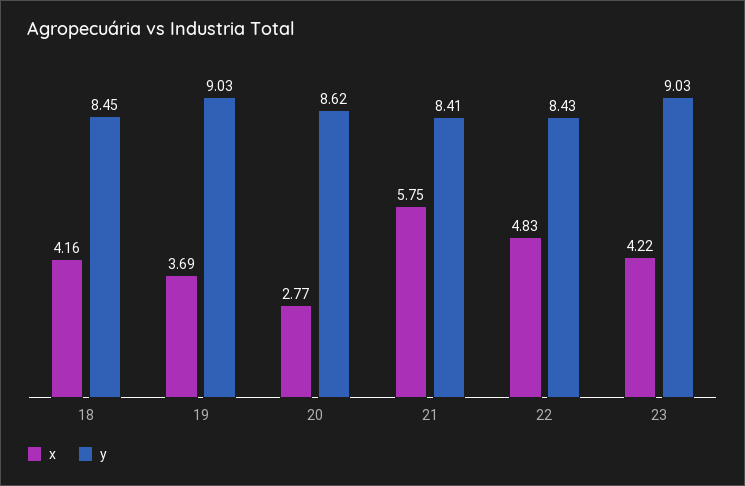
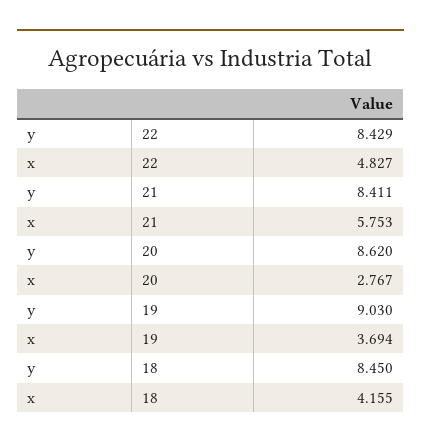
  {
    "x": {
      "18": 4.155,
      "19": 3.694,
      "20": 2.767,
      "21": 5.753,
-     "22": 4.827,
+     "22": 4.827
-     "23": 4.22
    },
    "y": {
      "18": 8.45,
      "19": 9.03,
      "20": 8.62,
      "21": 8.411,
-     "22": 8.429,
+     "22": 8.429
-     "23": 9.03
    }
  }

